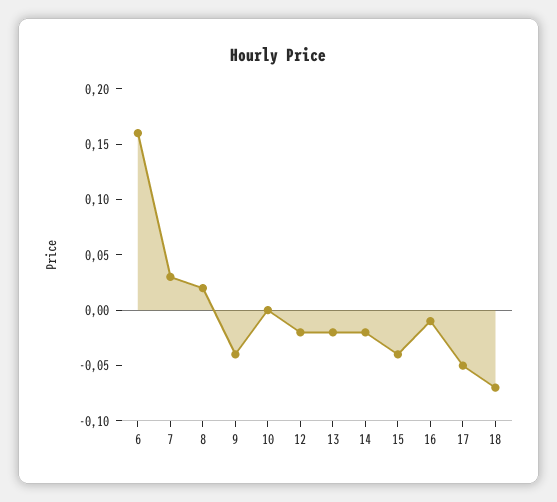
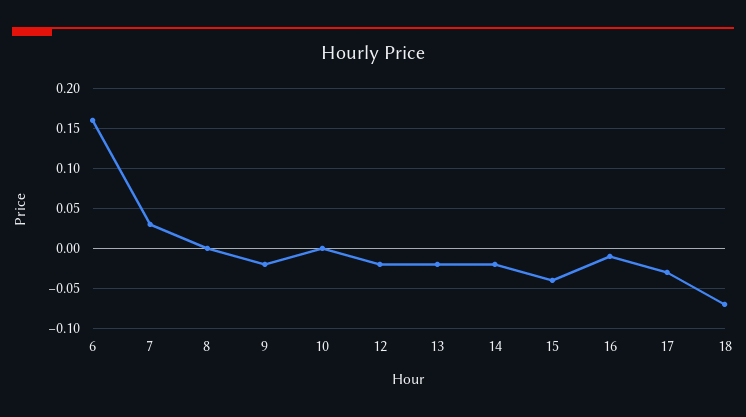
  {
    "6": 0.16,
    "7": 0.03,
-   "8": 0.02,
+   "8": 0,
-   "9": -0.04,
+   "9": -0.02,
    "10": 0,
    "12": -0.02,
    "13": -0.02,
    "14": -0.02,
    "15": -0.04,
    "16": -0.01,
-   "17": -0.05,
+   "17": -0.03,
    "18": -0.07
  }

